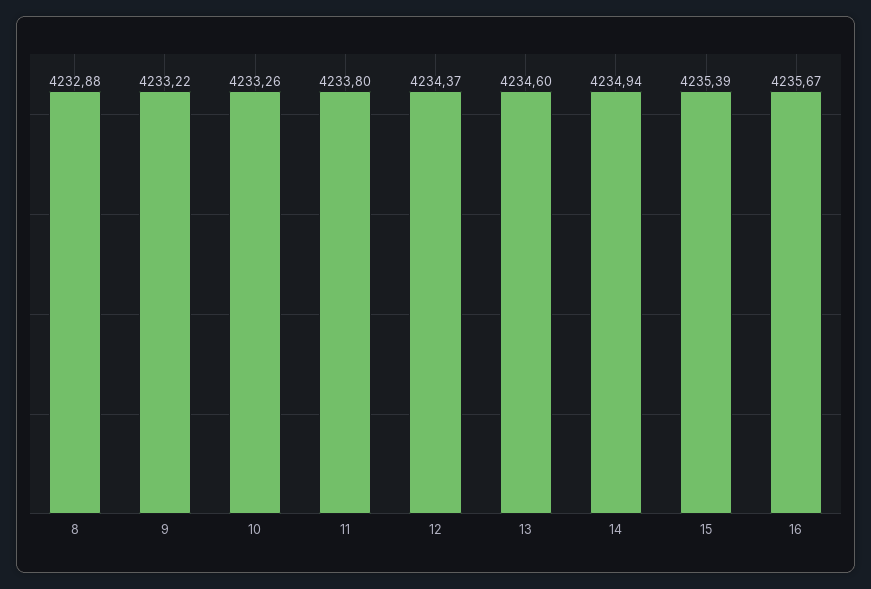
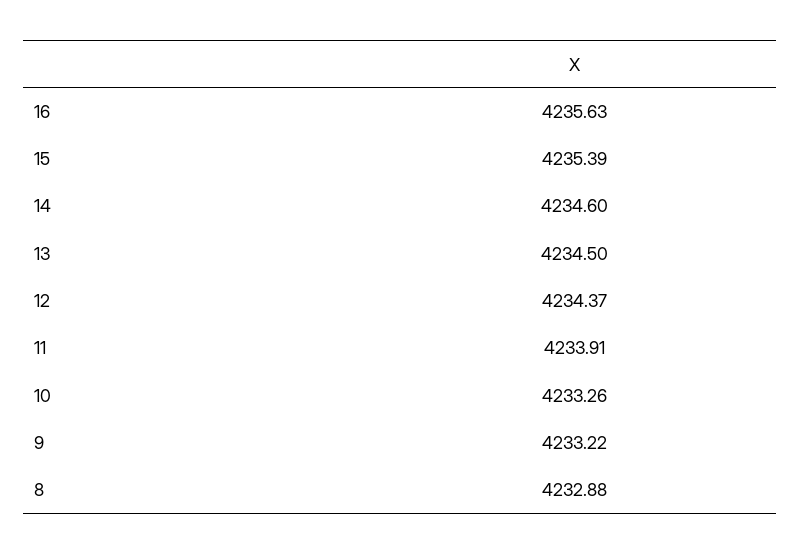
  {
    "8": 4232.88,
    "9": 4233.22,
    "10": 4233.26,
-   "11": 4233.8,
+   "11": 4233.91,
    "12": 4234.37,
-   "13": 4234.6,
+   "13": 4234.5,
-   "14": 4234.94,
+   "14": 4234.6,
    "15": 4235.39,
-   "16": 4235.67
+   "16": 4235.63
  }

